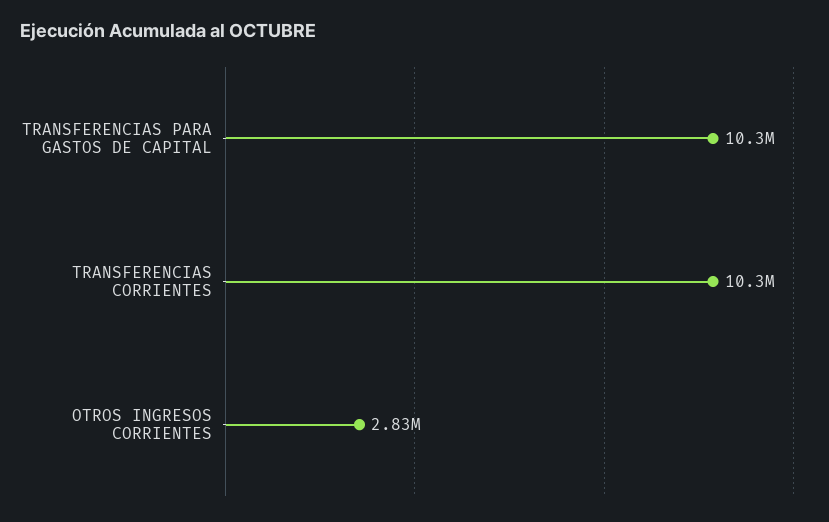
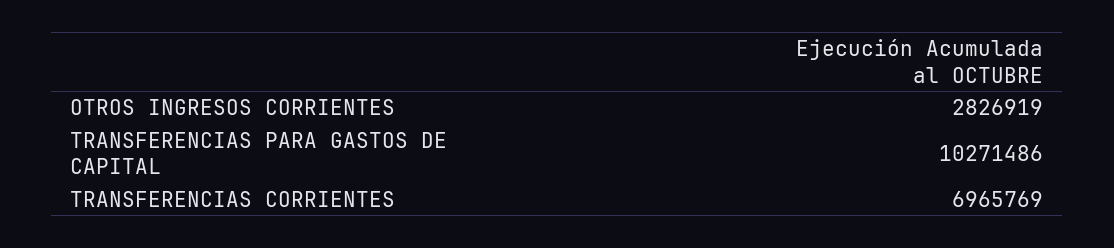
  {
    "TRANSFERENCIAS PARA GASTOS DE CAPITAL": 10271486,
-   "TRANSFERENCIAS CORRIENTES": 10300000,
+   "TRANSFERENCIAS CORRIENTES": 6965769,
    "OTROS INGRESOS CORRIENTES": 2826919
  }

